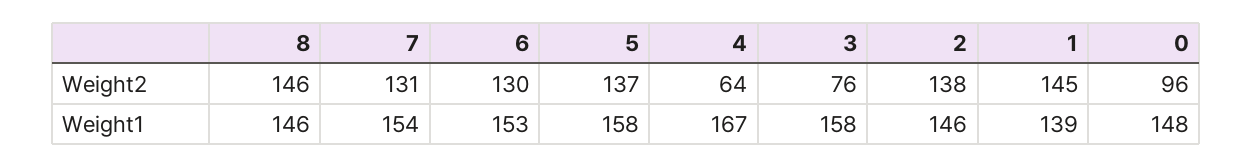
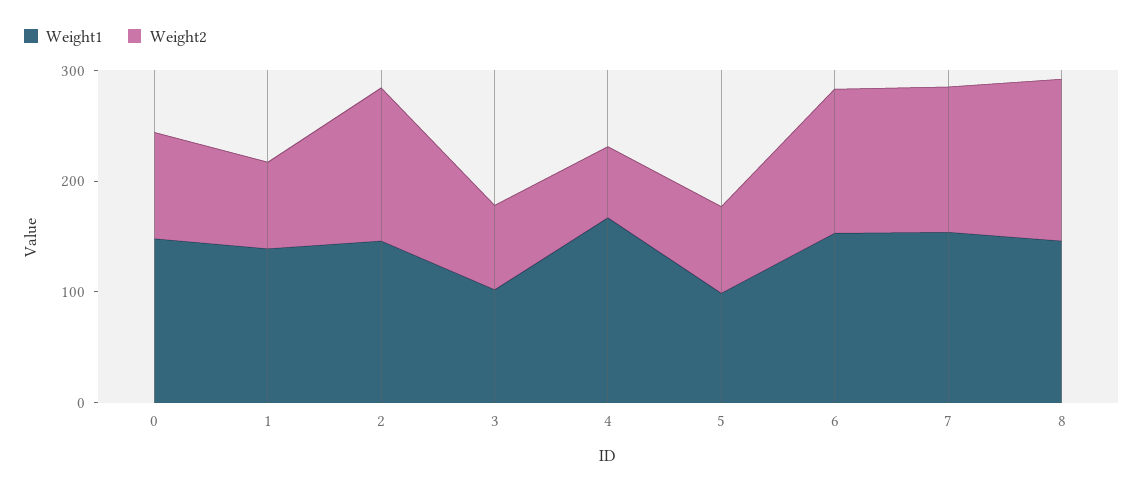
  {
    "Weight2": {
      "8": 146,
      "7": 131,
      "6": 130,
-     "5": 137,
+     "5": 80,
      "4": 64,
      "3": 76,
      "2": 138,
-     "1": 145,
+     "1": 80,
      "0": 96
    },
    "Weight1": {
      "8": 146,
      "7": 154,
      "6": 153,
-     "5": 158,
+     "5": 100,
      "4": 167,
-     "3": 158,
+     "3": 100,
      "2": 146,
      "1": 139,
      "0": 148
    }
  }

